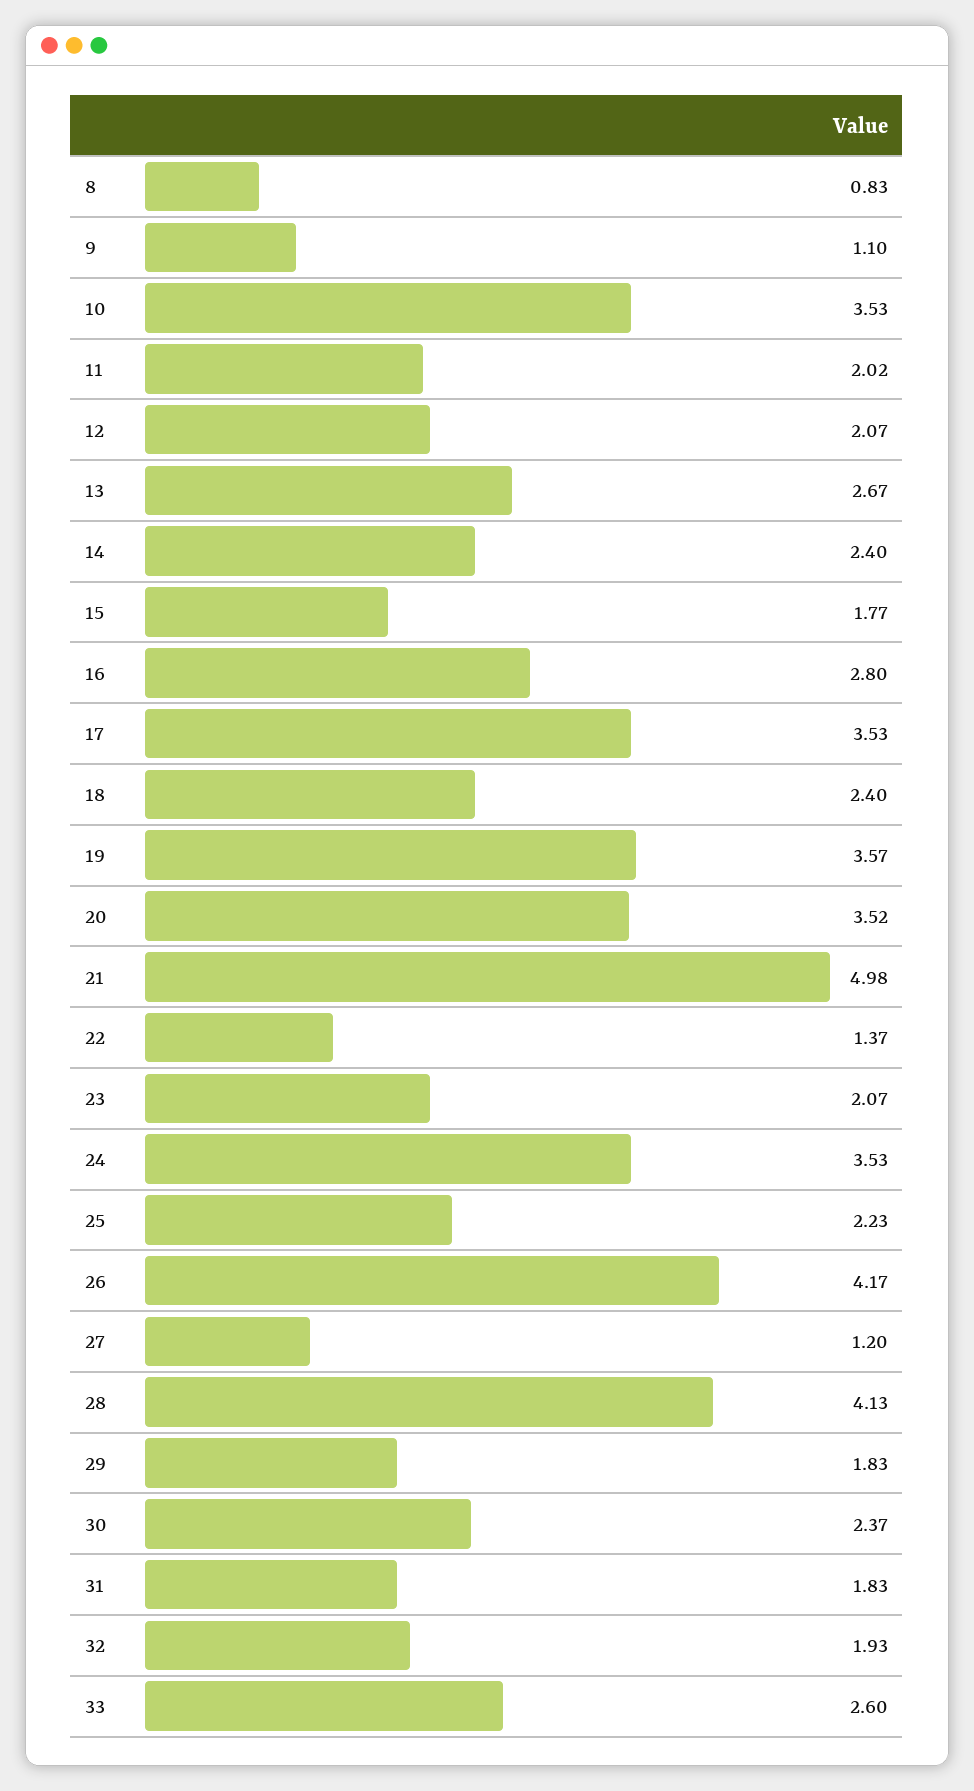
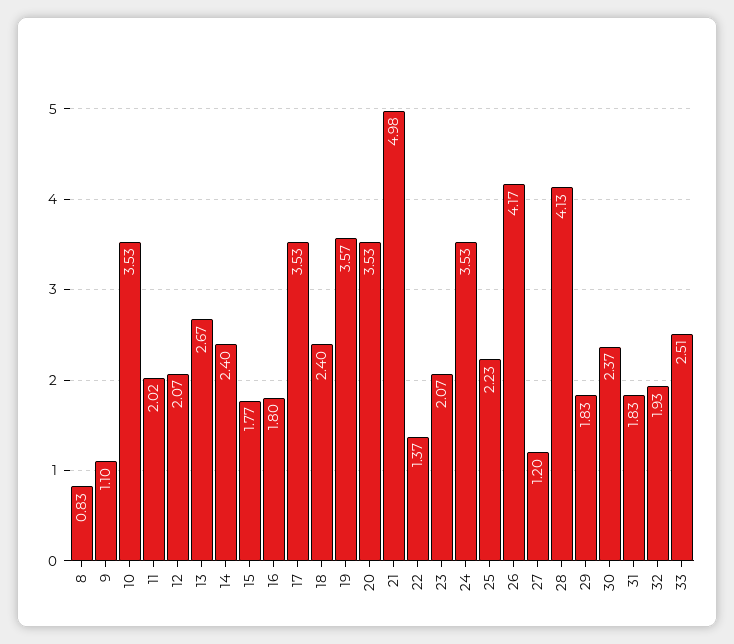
  {
    "8": 0.83,
    "9": 1.1,
    "10": 3.53,
    "11": 2.02,
    "12": 2.07,
    "13": 2.67,
    "14": 2.4,
    "15": 1.77,
-   "16": 2.8,
+   "16": 1.8,
    "17": 3.53,
    "18": 2.4,
    "19": 3.57,
-   "20": 3.52,
+   "20": 3.53,
    "21": 4.98,
    "22": 1.37,
    "23": 2.07,
    "24": 3.53,
    "25": 2.23,
    "26": 4.17,
    "27": 1.2,
    "28": 4.13,
    "29": 1.83,
    "30": 2.37,
    "31": 1.83,
    "32": 1.93,
-   "33": 2.6
+   "33": 2.51
  }

